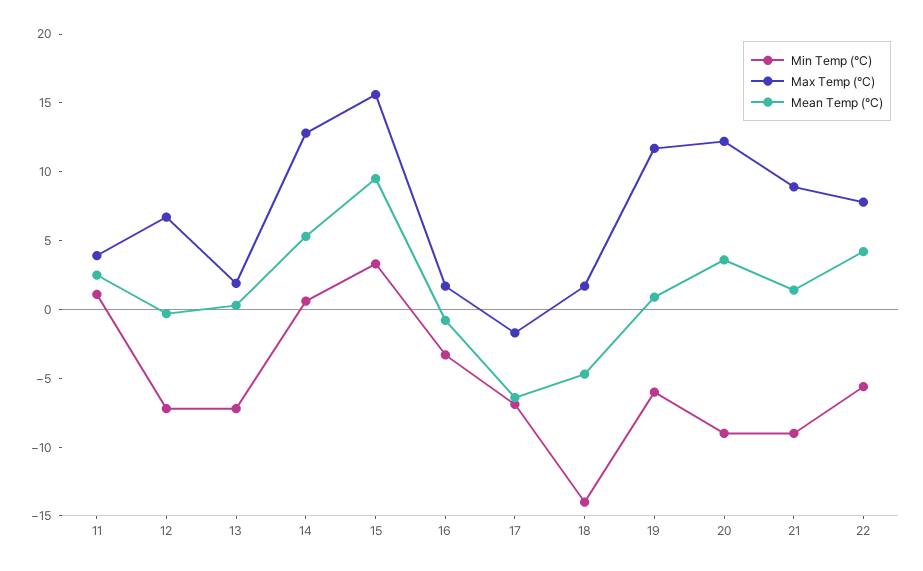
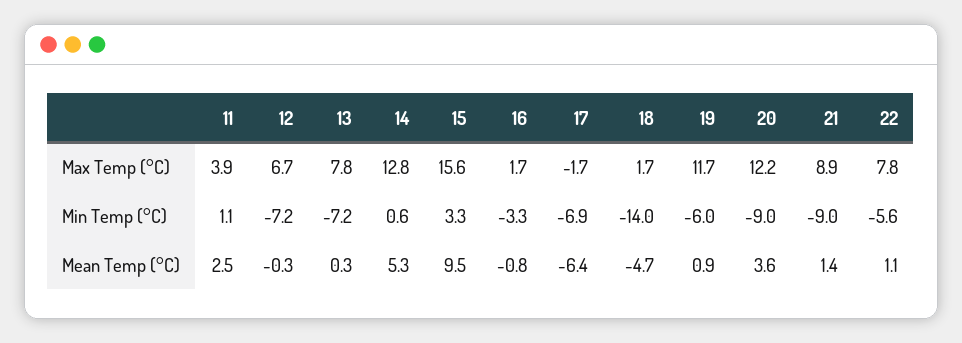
  {
    "Min Temp (°C)": {
      "11": 1.1,
      "12": -7.2,
      "13": -7.2,
      "14": 0.6,
      "15": 3.3,
      "16": -3.3,
      "17": -6.9,
      "18": -14,
      "19": -6,
      "20": -9,
      "21": -9,
      "22": -5.6
    },
    "Max Temp (°C)": {
      "11": 3.9,
      "12": 6.7,
-     "13": 2,
+     "13": 7.8,
      "14": 12.8,
      "15": 15.6,
      "16": 1.7,
      "17": -1.7,
      "18": 1.7,
      "19": 11.7,
      "20": 12.2,
      "21": 8.9,
      "22": 7.8
    },
    "Mean Temp (°C)": {
      "11": 2.5,
      "12": -0.3,
      "13": 0.3,
      "14": 5.3,
      "15": 9.5,
      "16": -0.8,
      "17": -6.4,
      "18": -4.7,
      "19": 0.9,
      "20": 3.6,
      "21": 1.4,
-     "22": 4
+     "22": 1.1
    }
  }

